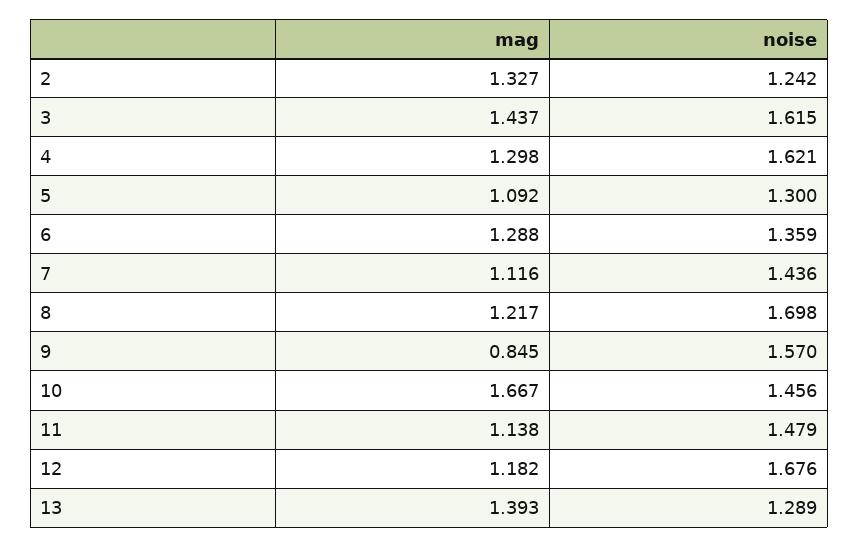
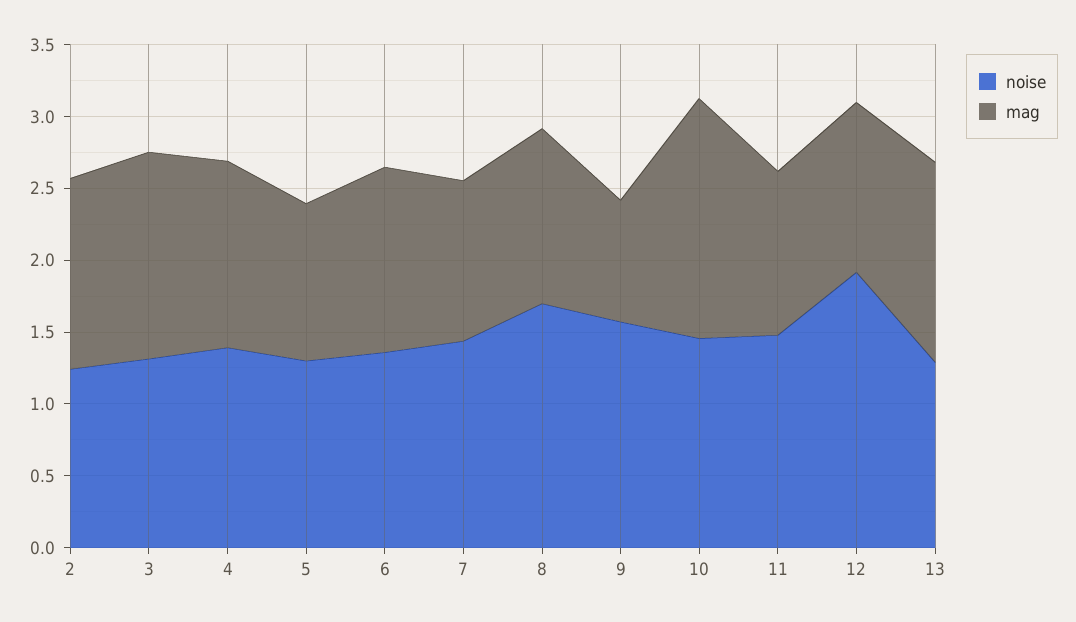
  {
    "mag": {
      "2": 1.327,
      "3": 1.437,
      "4": 1.298,
      "5": 1.092,
      "6": 1.288,
      "7": 1.116,
      "8": 1.217,
      "9": 0.845,
      "10": 1.667,
      "11": 1.138,
      "12": 1.182,
      "13": 1.393
    },
    "noise": {
      "2": 1.242,
-     "3": 1.615,
+     "3": 1.3,
-     "4": 1.621,
+     "4": 1.4,
      "5": 1.3,
      "6": 1.359,
      "7": 1.436,
      "8": 1.698,
      "9": 1.57,
      "10": 1.456,
      "11": 1.479,
-     "12": 1.676,
+     "12": 1.9,
      "13": 1.289
    }
  }

